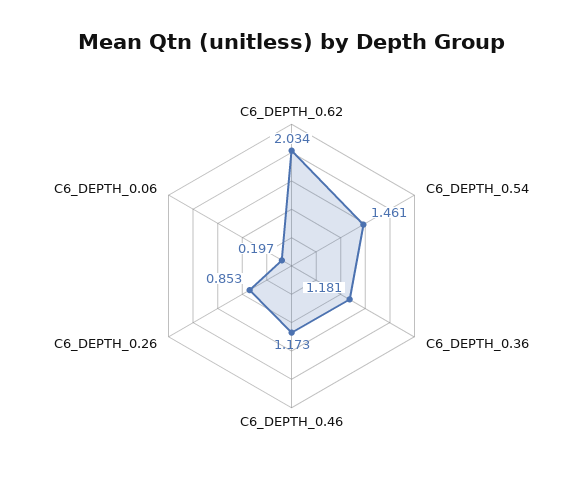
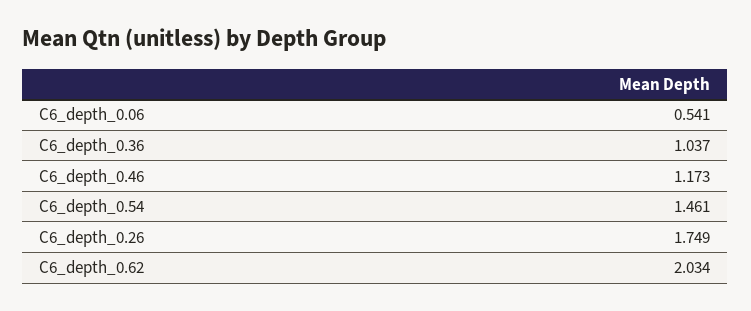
  {
    "C6_DEPTH_0.62": 2.034,
    "C6_DEPTH_0.54": 1.461,
-   "C6_DEPTH_0.36": 1.181,
+   "C6_DEPTH_0.36": 1.037,
    "C6_DEPTH_0.46": 1.173,
-   "C6_DEPTH_0.26": 0.853,
+   "C6_DEPTH_0.26": 1.749,
-   "C6_DEPTH_0.06": 0.197
+   "C6_DEPTH_0.06": 0.541
  }

